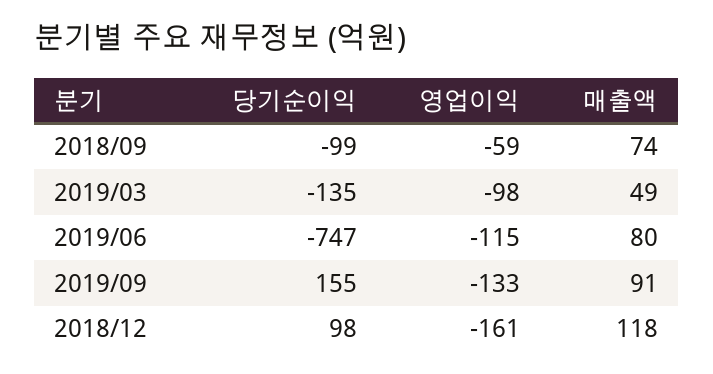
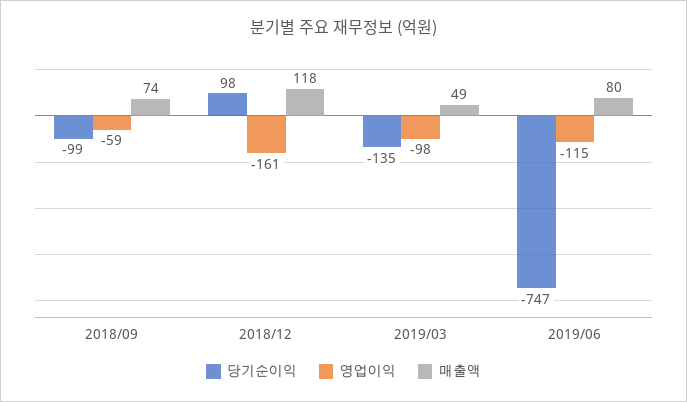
  {
    "당기순이익": {
      "2018/09": -99,
      "2019/03": -135,
      "2019/06": -747,
-     "2019/09": 155,
      "2018/12": 98
    },
    "영업이익": {
      "2018/09": -59,
      "2019/03": -98,
      "2019/06": -115,
-     "2019/09": -133,
      "2018/12": -161
    },
    "매출액": {
      "2018/09": 74,
      "2019/03": 49,
      "2019/06": 80,
-     "2019/09": 91,
      "2018/12": 118
    }
  }

